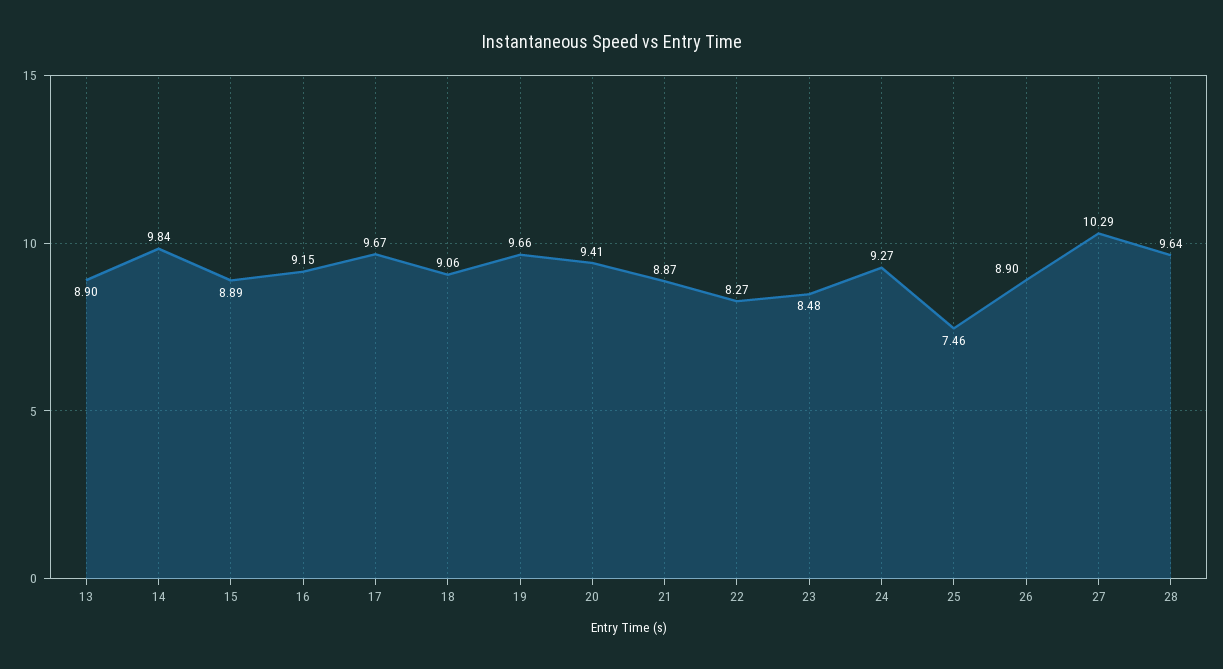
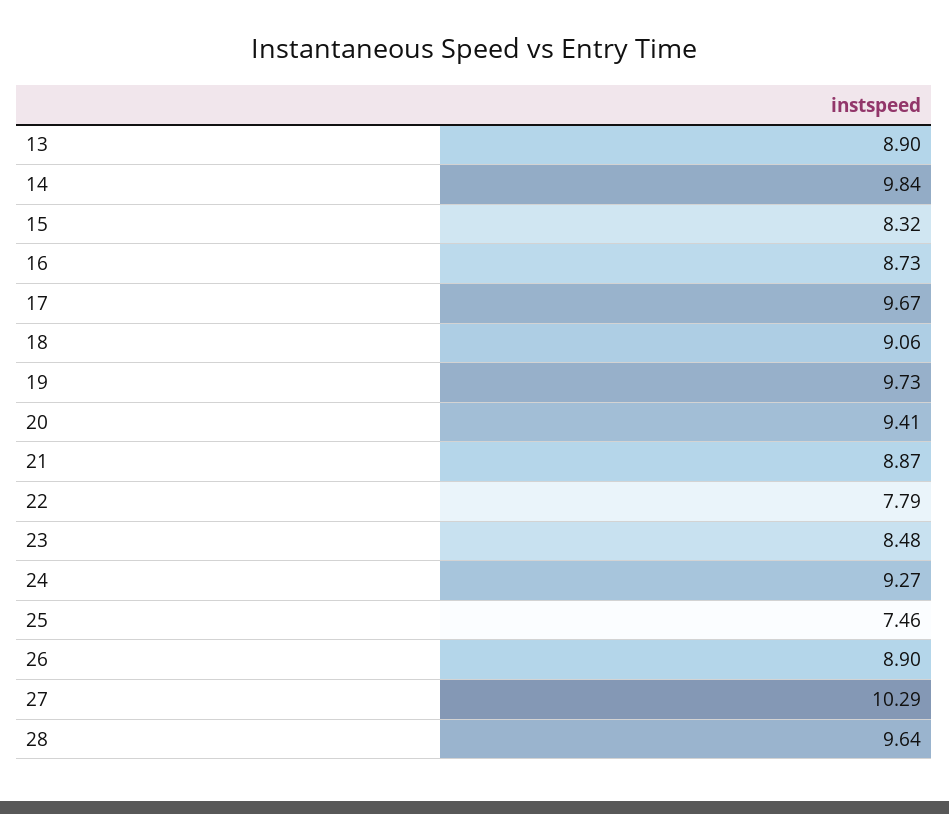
  {
    "13": 8.9,
    "14": 9.84,
-   "15": 8.89,
+   "15": 8.32,
-   "16": 9.15,
+   "16": 8.73,
    "17": 9.67,
    "18": 9.06,
-   "19": 9.66,
+   "19": 9.73,
    "20": 9.41,
    "21": 8.87,
-   "22": 8.27,
+   "22": 7.79,
    "23": 8.48,
    "24": 9.27,
    "25": 7.46,
    "26": 8.9,
    "27": 10.29,
    "28": 9.64
  }

